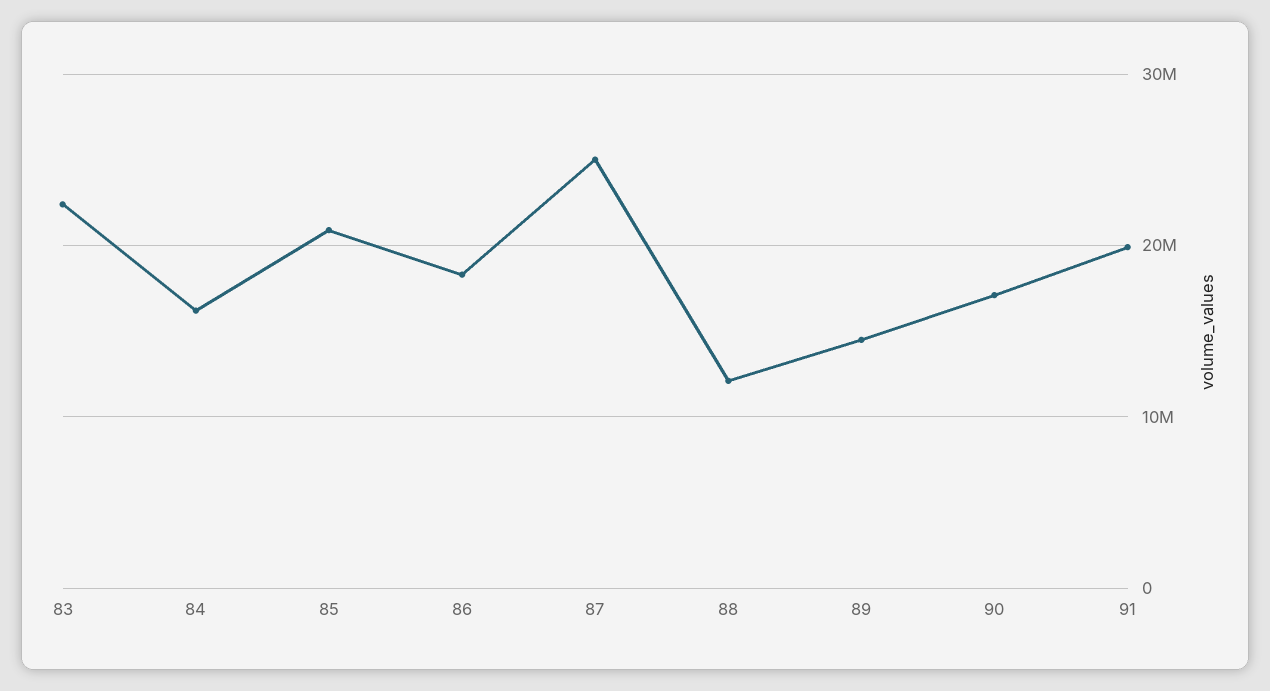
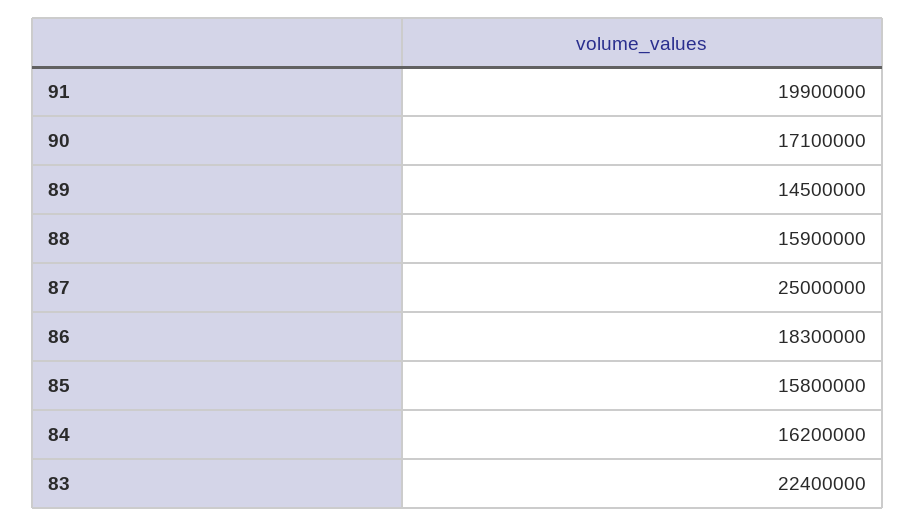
  {
    "83": 22400000,
    "84": 16200000,
-   "85": 21000000,
+   "85": 15800000,
    "86": 18300000,
    "87": 25000000,
-   "88": 12000000,
+   "88": 15900000,
    "89": 14500000,
    "90": 17100000,
    "91": 19900000
  }

